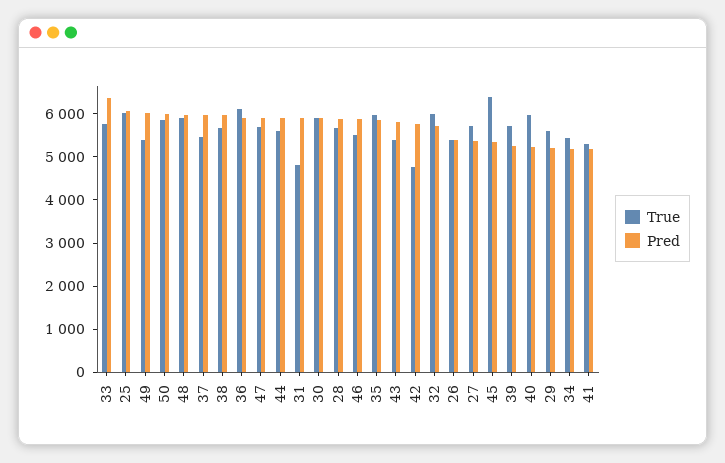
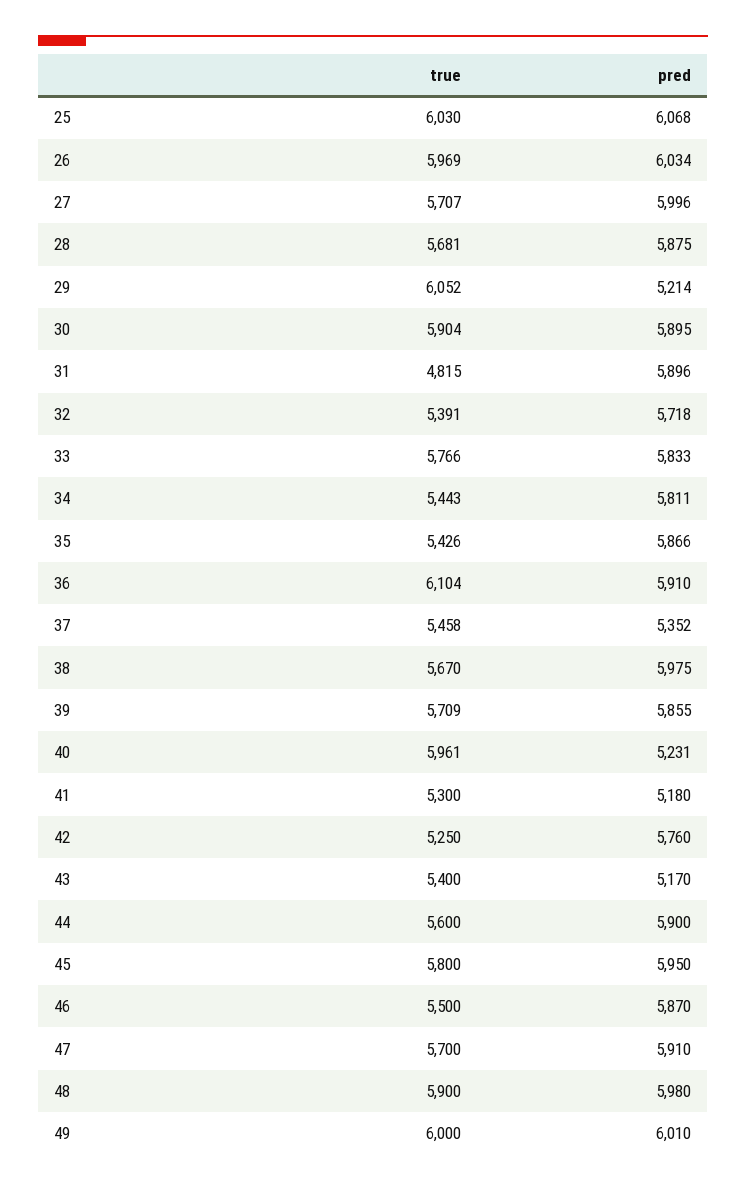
  {
    "True": {
      "33": 5766,
      "25": 6030,
-     "49": 5400,
+     "49": 6000,
-     "50": 5800,
      "48": 5900,
      "37": 5458,
      "38": 5670,
      "36": 6104,
      "47": 5700,
      "44": 5600,
      "31": 4815,
      "30": 5904,
      "28": 5681,
      "46": 5500,
-     "35": 6000,
+     "35": 5426,
      "43": 5400,
-     "42": 4800,
+     "42": 5250,
-     "32": 6000,
+     "32": 5391,
-     "26": 5400,
+     "26": 5969,
      "27": 5707,
-     "45": 6400,
+     "45": 5800,
      "39": 5709,
      "40": 5961,
-     "29": 5600,
+     "29": 6052,
      "34": 5443,
      "41": 5300
    },
    "Pred": {
-     "33": 6400,
+     "33": 5833,
      "25": 6068,
      "49": 6010,
-     "50": 6000,
      "48": 5980,
-     "37": 6000,
+     "37": 5352,
      "38": 5975,
      "36": 5910,
      "47": 5910,
      "44": 5900,
      "31": 5896,
      "30": 5895,
      "28": 5875,
      "46": 5870,
      "35": 5866,
-     "43": 5800,
+     "43": 5170,
      "42": 5760,
      "32": 5718,
-     "26": 5400,
+     "26": 6034,
-     "27": 5400,
+     "27": 5996,
-     "45": 5400,
+     "45": 5950,
-     "39": 5200,
+     "39": 5855,
      "40": 5231,
      "29": 5214,
-     "34": 5200,
+     "34": 5811,
      "41": 5180
    }
  }

